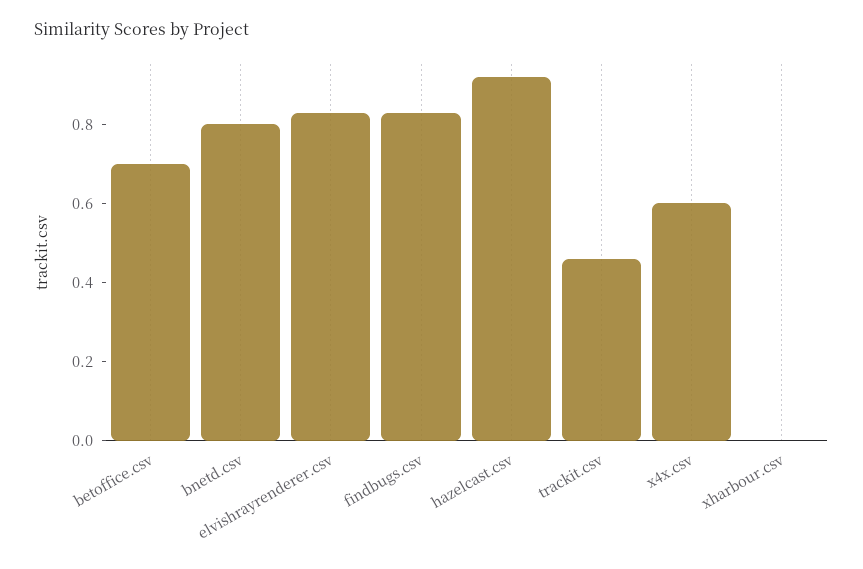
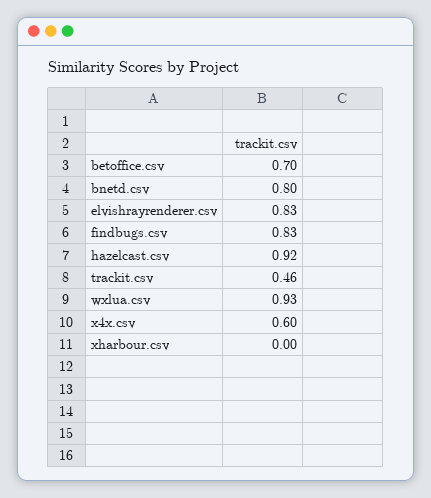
  {
    "betoffice.csv": 0.7,
    "bnetd.csv": 0.8,
    "elvishrayrenderer.csv": 0.83,
    "findbugs.csv": 0.83,
    "hazelcast.csv": 0.92,
    "trackit.csv": 0.46,
    "x4x.csv": 0.6,
-   "xharbour.csv": 0
+   "xharbour.csv": 0,
+   "wxlua.csv": 0.93
  }

